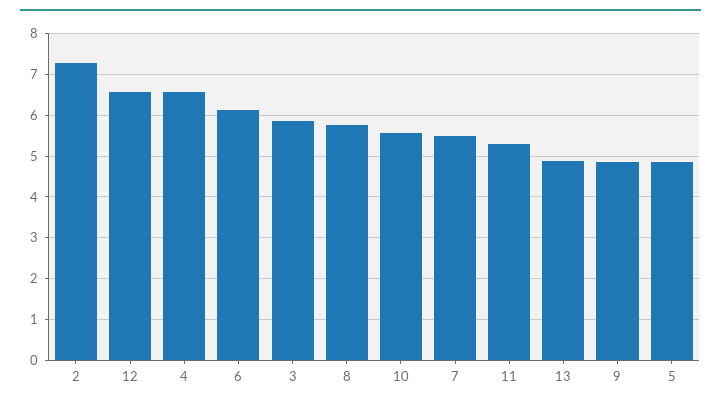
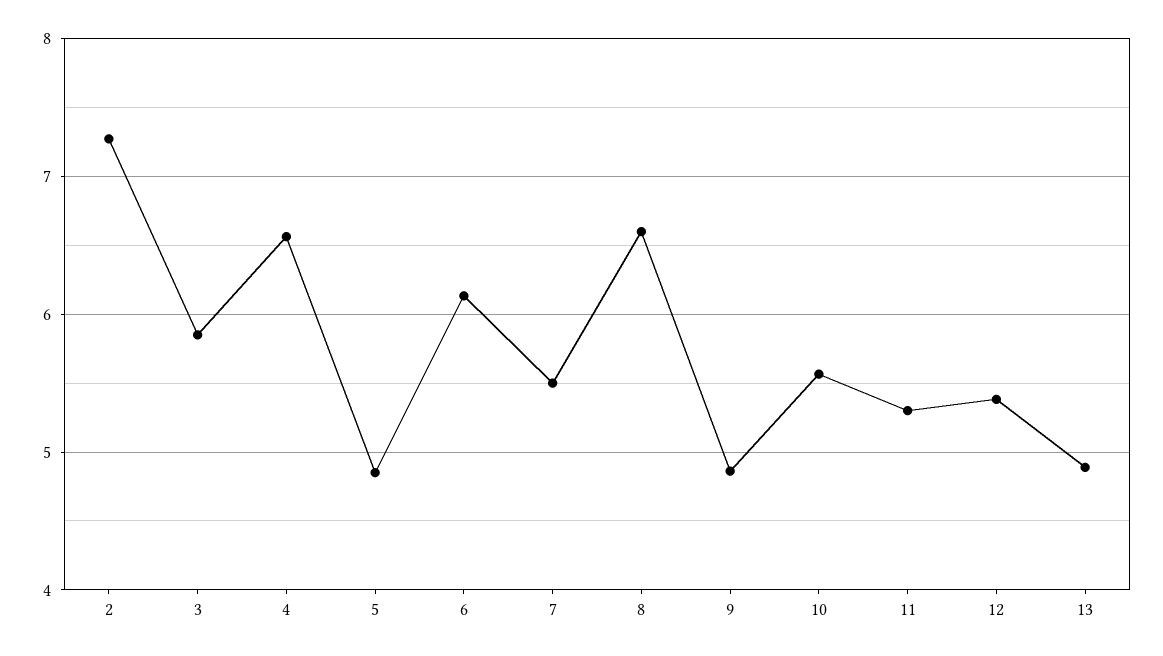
  {
    "2": 7.3,
-   "12": 6.6,
+   "12": 5.4,
    "4": 6.6,
    "6": 6.1,
    "3": 5.9,
-   "8": 5.8,
+   "8": 6.6,
    "10": 5.6,
    "7": 5.5,
    "11": 5.3,
    "13": 4.9,
    "9": 4.9,
    "5": 4.9
  }

